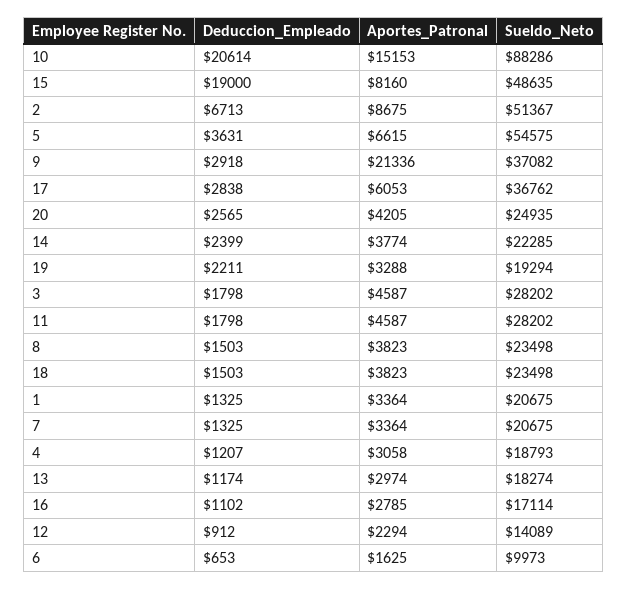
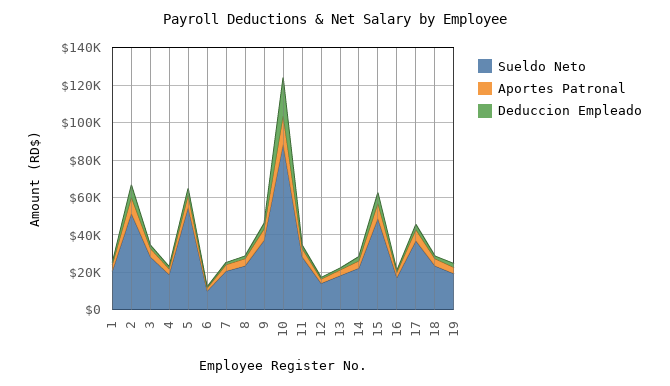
  {
    "Deduccion_Empleado": {
      "10": 20614,
-     "15": 19000,
+     "15": 5000,
      "2": 6713,
      "5": 3631,
      "9": 2918,
      "17": 2838,
-     "20": 2565,
      "14": 2399,
      "19": 2211,
      "3": 1798,
      "11": 1798,
      "8": 1503,
      "18": 1503,
      "1": 1325,
      "7": 1325,
      "4": 1207,
      "13": 1174,
      "16": 1102,
      "12": 912,
      "6": 653
    },
    "Aportes_Patronal": {
      "10": 15153,
      "15": 8160,
      "2": 8675,
      "5": 6615,
-     "9": 21336,
+     "9": 5000,
      "17": 6053,
-     "20": 4205,
      "14": 3774,
      "19": 3288,
      "3": 4587,
      "11": 4587,
      "8": 3823,
      "18": 3823,
      "1": 3364,
      "7": 3364,
      "4": 3058,
      "13": 2974,
      "16": 2785,
      "12": 2294,
      "6": 1625
    },
    "Sueldo_Neto": {
      "10": 88286,
      "15": 48635,
      "2": 51367,
      "5": 54575,
      "9": 37082,
      "17": 36762,
-     "20": 24935,
      "14": 22285,
      "19": 19294,
      "3": 28202,
      "11": 28202,
      "8": 23498,
      "18": 23498,
      "1": 20675,
      "7": 20675,
      "4": 18793,
      "13": 18274,
      "16": 17114,
      "12": 14089,
      "6": 9973
    }
  }

